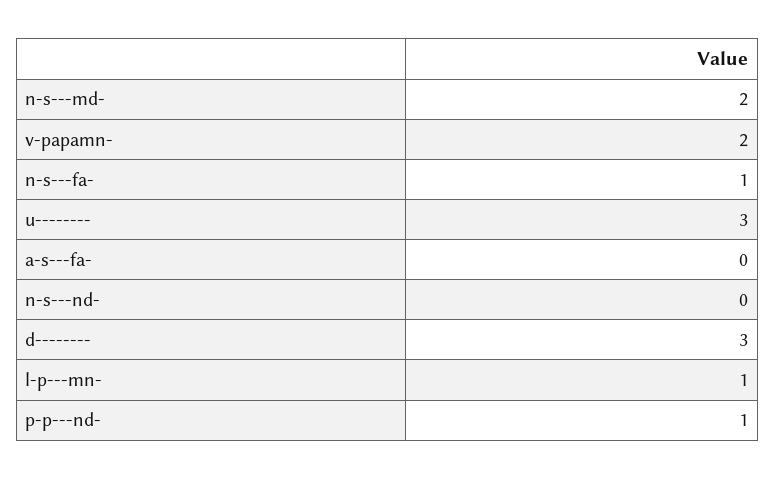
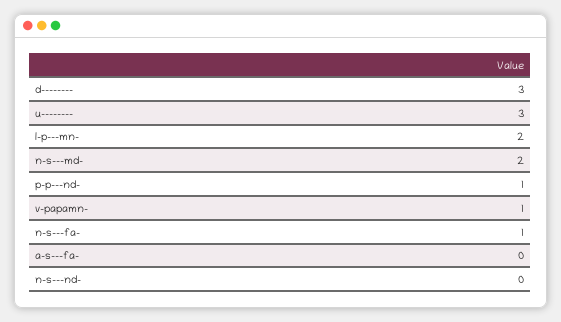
  {
    "n-s---md-": 2,
-   "v-papamn-": 2,
+   "v-papamn-": 1,
    "n-s---fa-": 1,
    "u--------": 3,
    "a-s---fa-": 0,
    "n-s---nd-": 0,
    "d--------": 3,
-   "l-p---mn-": 1,
+   "l-p---mn-": 2,
    "p-p---nd-": 1
  }

